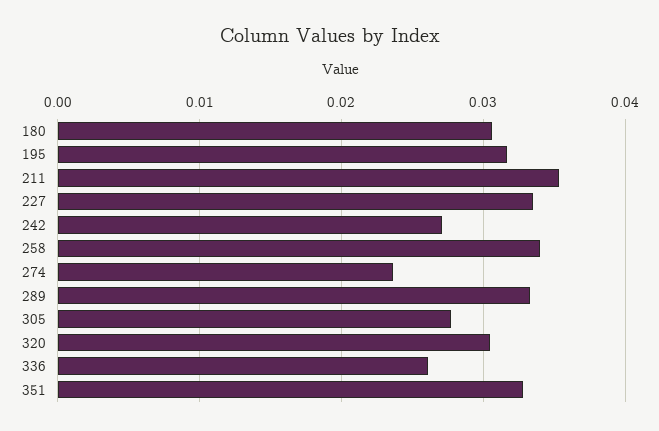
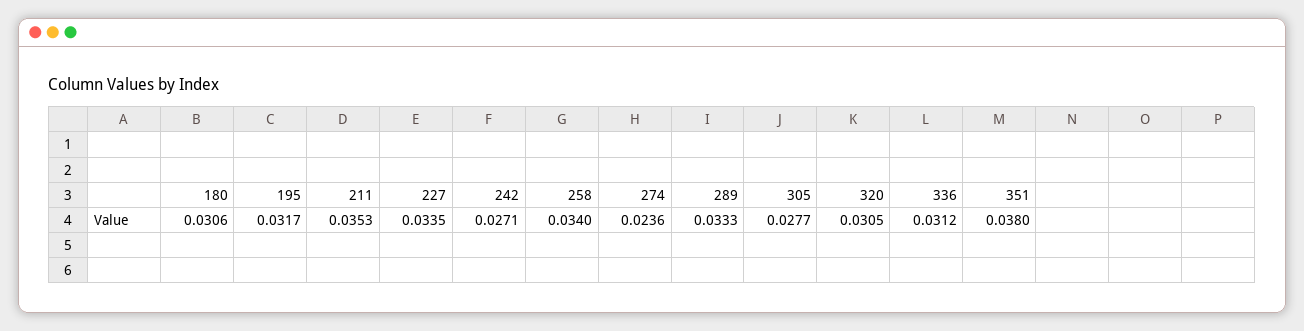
  {
    "180": 0.0306,
    "195": 0.0317,
    "211": 0.0353,
    "227": 0.0335,
    "242": 0.0271,
    "258": 0.034,
    "274": 0.0236,
    "289": 0.0333,
    "305": 0.0277,
    "320": 0.0305,
-   "336": 0.026,
+   "336": 0.0312,
-   "351": 0.033
+   "351": 0.038
  }

